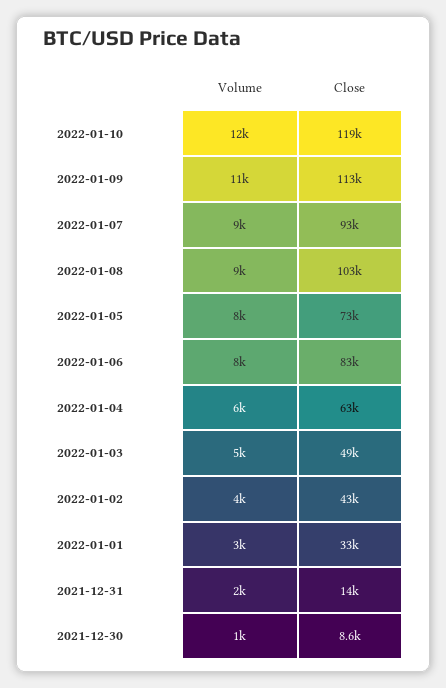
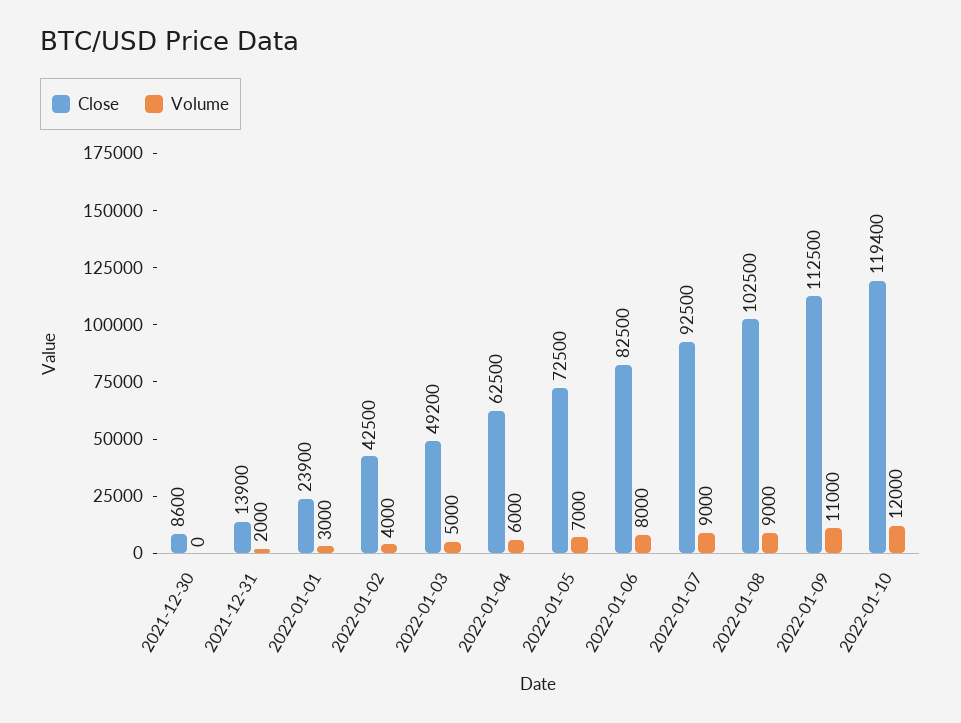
  {
    "Volume": {
      "2022-01-10": 12000,
      "2022-01-09": 11000,
      "2022-01-07": 9000,
      "2022-01-08": 9000,
-     "2022-01-05": 8000,
+     "2022-01-05": 7000,
      "2022-01-06": 8000,
      "2022-01-04": 6000,
      "2022-01-03": 5000,
      "2022-01-02": 4000,
      "2022-01-01": 3000,
      "2021-12-31": 2000,
-     "2021-12-30": 1000
+     "2021-12-30": 0
    },
    "Close": {
      "2022-01-10": 119400,
      "2022-01-09": 112500,
      "2022-01-07": 92500,
      "2022-01-08": 102500,
      "2022-01-05": 72500,
      "2022-01-06": 82500,
      "2022-01-04": 62500,
      "2022-01-03": 49200,
      "2022-01-02": 42500,
-     "2022-01-01": 33000,
+     "2022-01-01": 23900,
      "2021-12-31": 13900,
      "2021-12-30": 8600
    }
  }

